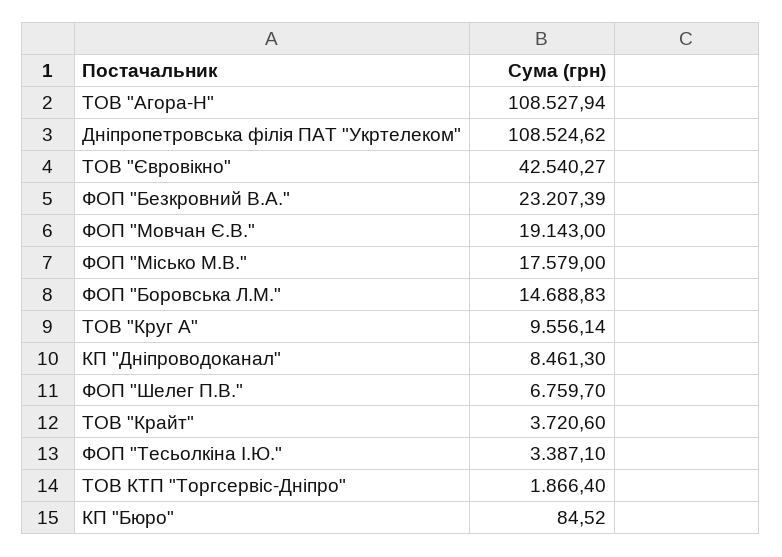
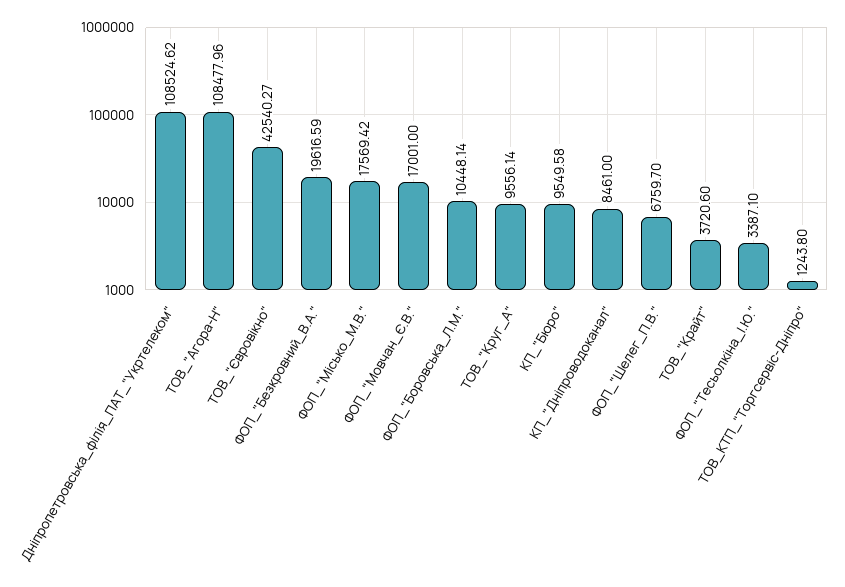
  {
-   "ТОВ \"Агора-Н\"": 108527.94,
+   "ТОВ \"Агора-Н\"": 108477.96,
    "Дніпропетровська філія ПАТ \"Укртелеком\"": 108524.62,
    "ТОВ \"Євровікно\"": 42540.27,
-   "ФОП \"Безкровний В.А.\"": 23207.39,
+   "ФОП \"Безкровний В.А.\"": 19616.59,
-   "ФОП \"Мовчан Є.В.\"": 19143,
+   "ФОП \"Мовчан Є.В.\"": 17001,
-   "ФОП \"Місько М.В.\"": 17579,
+   "ФОП \"Місько М.В.\"": 17569.42,
-   "ФОП \"Боровська Л.М.\"": 14688.83,
+   "ФОП \"Боровська Л.М.\"": 10448.14,
    "ТОВ \"Круг А\"": 9556.14,
-   "КП \"Дніпроводоканал\"": 8461.3,
+   "КП \"Дніпроводоканал\"": 8461,
    "ФОП \"Шелег П.В.\"": 6759.7,
    "ТОВ \"Крайт\"": 3720.6,
    "ФОП \"Тесьолкіна І.Ю.\"": 3387.1,
-   "ТОВ КТП \"Торгсервіс-Дніпро\"": 1866.4,
+   "ТОВ КТП \"Торгсервіс-Дніпро\"": 1243.8,
-   "КП \"Бюро\"": 84.52
+   "КП \"Бюро\"": 9549.58
  }

